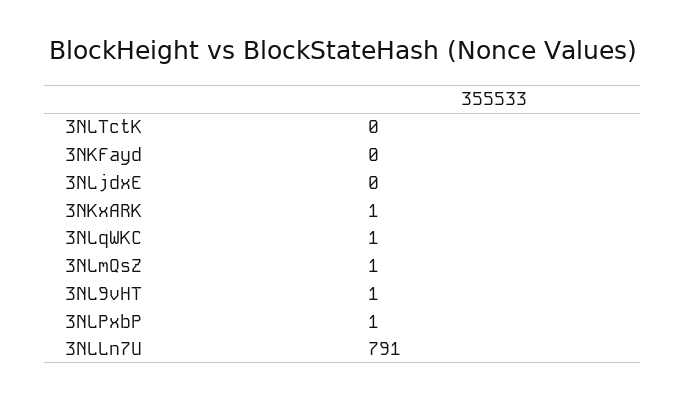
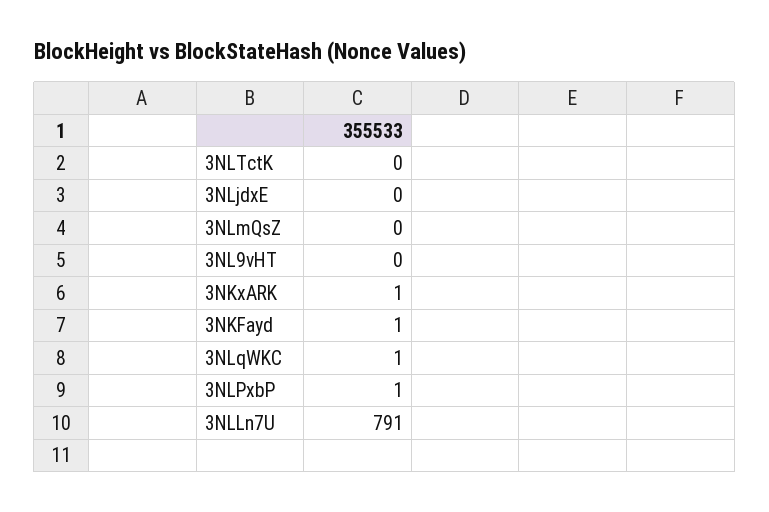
  {
    "3NLTctK": 0,
-   "3NKFayd": 0,
+   "3NKFayd": 1,
    "3NLjdxE": 0,
    "3NKxARK": 1,
    "3NLqWKC": 1,
-   "3NLmQsZ": 1,
+   "3NLmQsZ": 0,
-   "3NL9vHT": 1,
+   "3NL9vHT": 0,
    "3NLPxbP": 1,
    "3NLLn7U": 791
  }

